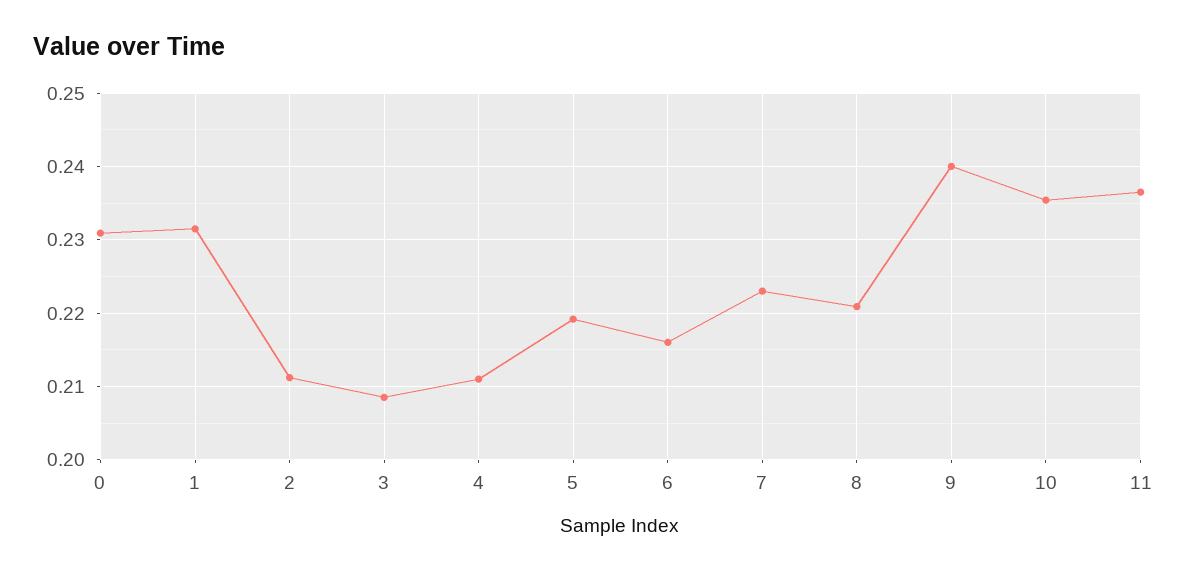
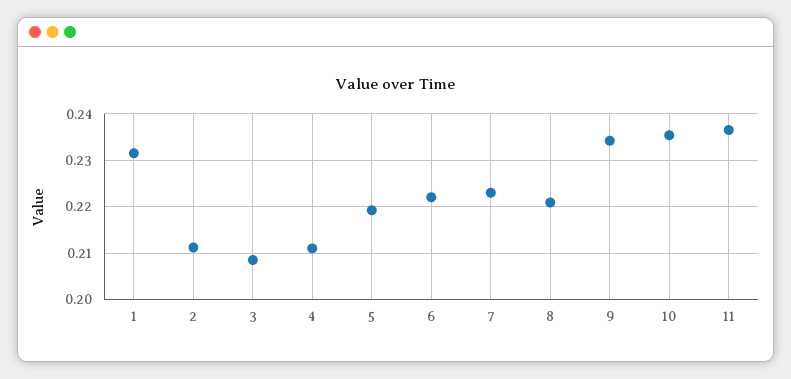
  {
-   "0": 0.231,
    "1": 0.232,
    "2": 0.211,
    "3": 0.209,
    "4": 0.211,
    "5": 0.219,
-   "6": 0.216,
+   "6": 0.222,
    "7": 0.223,
    "8": 0.221,
-   "9": 0.24,
+   "9": 0.234,
    "10": 0.235,
    "11": 0.237
  }

